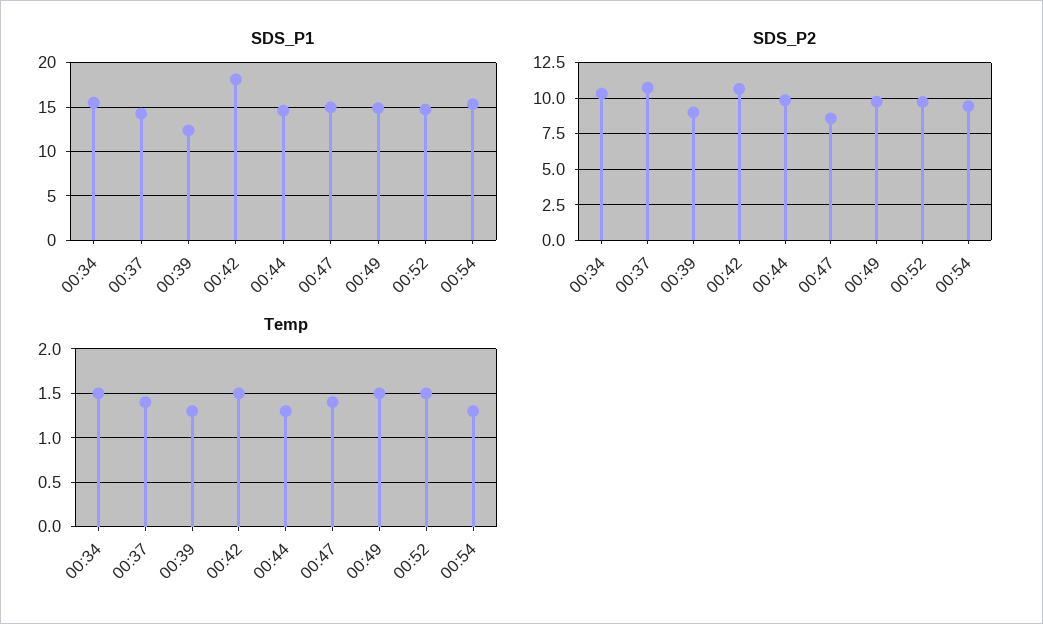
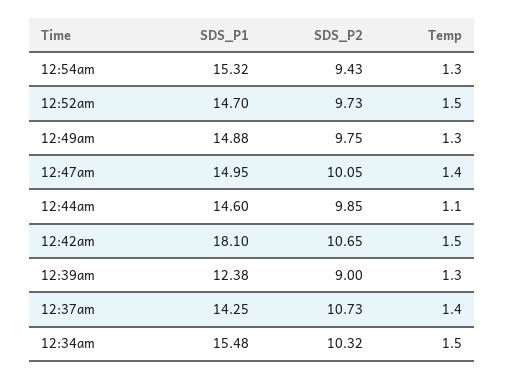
  {
    "SDS_P1": {
      "00:34": 15.48,
      "00:37": 14.25,
      "00:39": 12.38,
      "00:42": 18.1,
      "00:44": 14.6,
      "00:47": 14.95,
      "00:49": 14.88,
      "00:52": 14.7,
      "00:54": 15.32
    },
    "SDS_P2": {
      "00:34": 10.32,
      "00:37": 10.73,
      "00:39": 9,
      "00:42": 10.65,
      "00:44": 9.85,
-     "00:47": 8.5,
+     "00:47": 10.05,
      "00:49": 9.75,
      "00:52": 9.73,
      "00:54": 9.43
    },
    "Temp": {
      "00:34": 1.5,
      "00:37": 1.4,
      "00:39": 1.3,
      "00:42": 1.5,
-     "00:44": 1.3,
+     "00:44": 1.1,
      "00:47": 1.4,
-     "00:49": 1.5,
+     "00:49": 1.3,
      "00:52": 1.5,
      "00:54": 1.3
    }
  }

